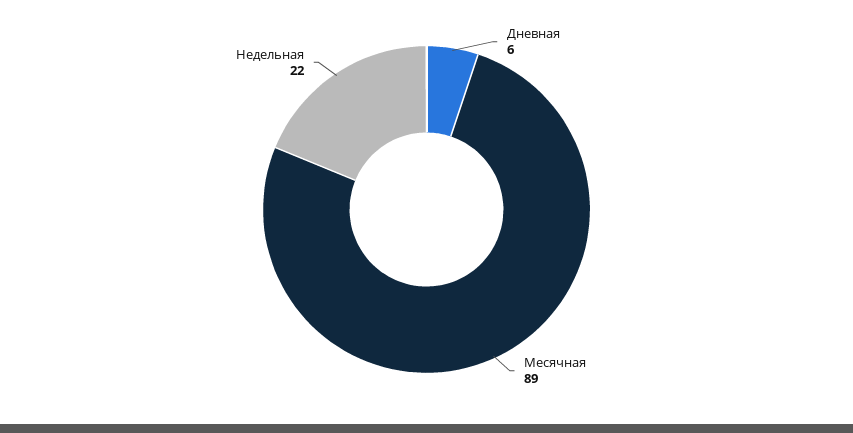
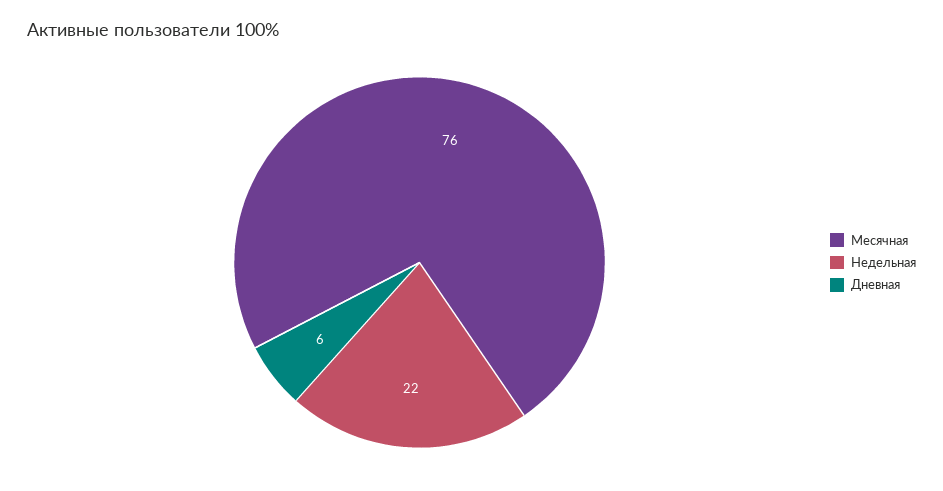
  {
    "Дневная": 6,
-   "Месячная": 89,
+   "Месячная": 76,
    "Недельная": 22
  }

